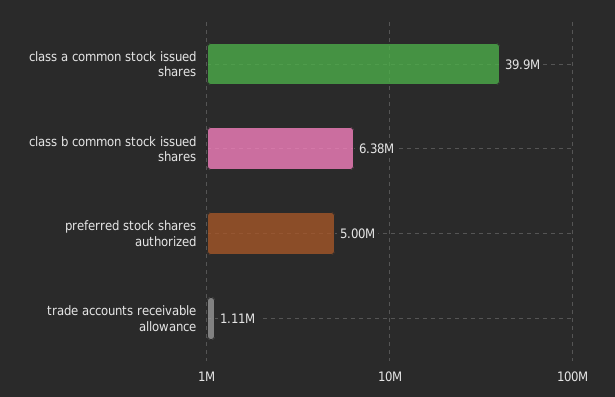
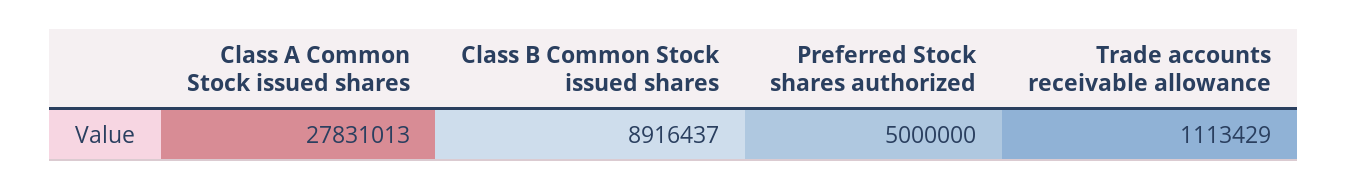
  {
-   "class a common stock issued shares": 39900000,
+   "class a common stock issued shares": 27831013,
-   "class b common stock issued shares": 6380000,
+   "class b common stock issued shares": 8916437,
    "preferred stock shares authorized": 5000000,
    "trade accounts receivable allowance": 1113429
  }

